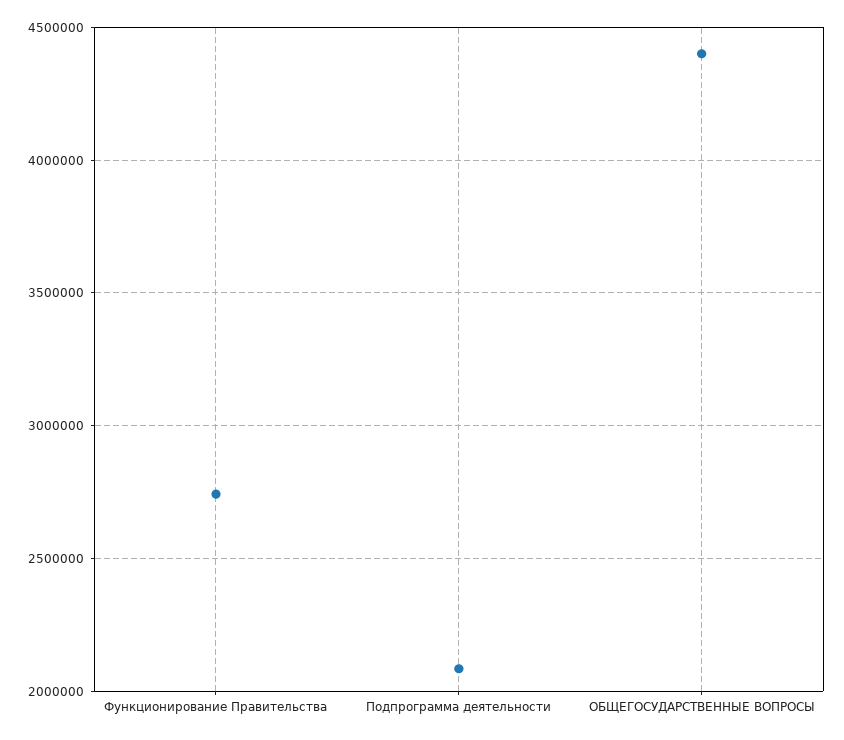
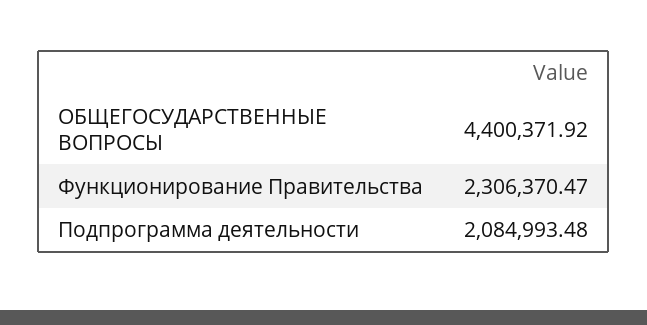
  {
-   "Функционирование Правительства": 2750000,
+   "Функционирование Правительства": 2306370.47,
    "Подпрограмма деятельности": 2084993.48,
    "ОБЩЕГОСУДАРСТВЕННЫЕ ВОПРОСЫ": 4400371.92
  }

